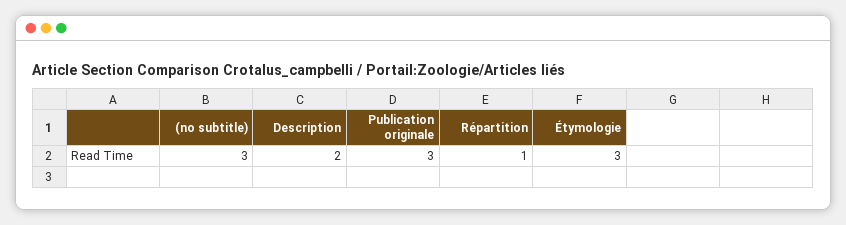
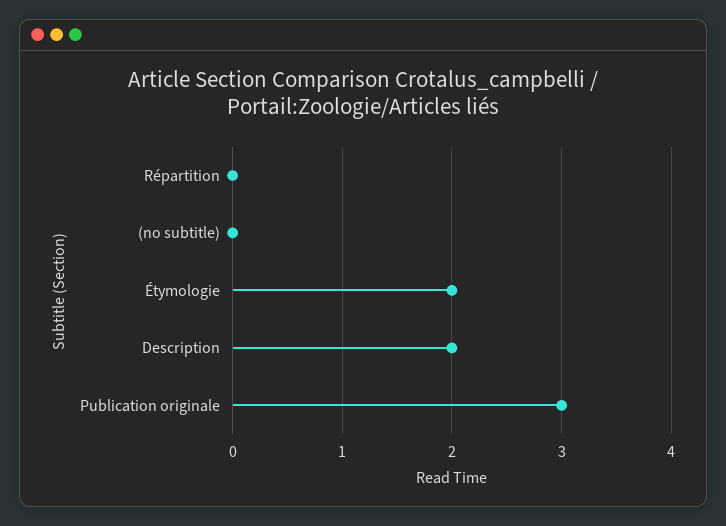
  {
-   "(no subtitle)": 3,
+   "(no subtitle)": 0,
    "Description": 2,
    "Publication originale": 3,
-   "Répartition": 1,
+   "Répartition": 0,
-   "Étymologie": 3
+   "Étymologie": 2
  }

